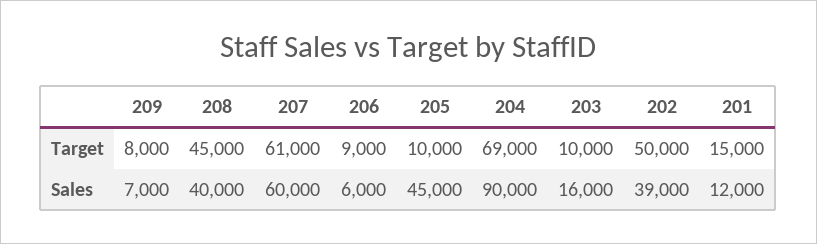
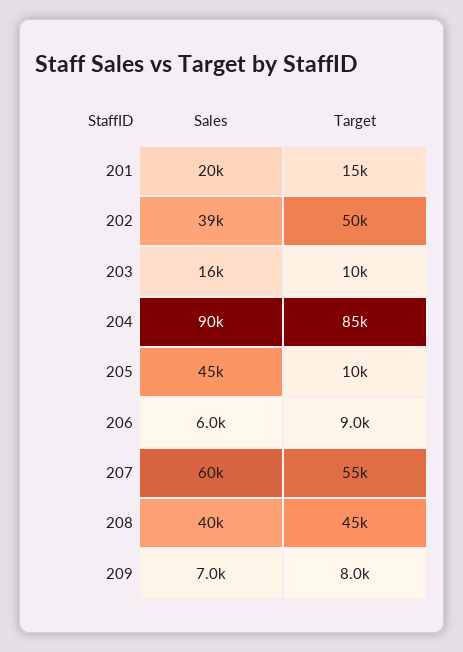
  {
    "209": {
      "Target": 8000,
      "Sales": 7000
    },
    "208": {
      "Target": 45000,
      "Sales": 40000
    },
    "207": {
-     "Target": 61000,
+     "Target": 55000,
      "Sales": 60000
    },
    "206": {
      "Target": 9000,
      "Sales": 6000
    },
    "205": {
      "Target": 10000,
      "Sales": 45000
    },
    "204": {
-     "Target": 69000,
+     "Target": 85000,
      "Sales": 90000
    },
    "203": {
      "Target": 10000,
      "Sales": 16000
    },
    "202": {
      "Target": 50000,
      "Sales": 39000
    },
    "201": {
      "Target": 15000,
-     "Sales": 12000
+     "Sales": 20000
    }
  }

